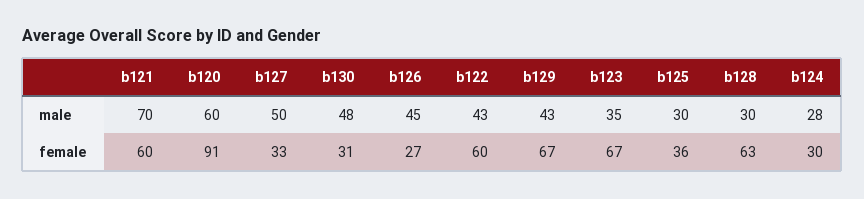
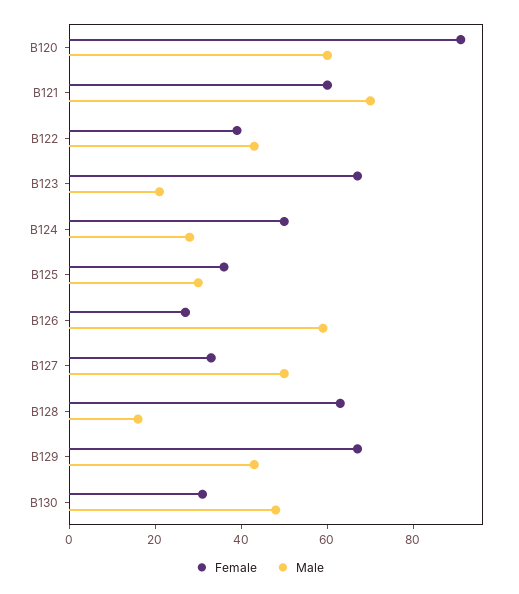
  {
    "male": {
      "b121": 70,
      "b120": 60,
      "b127": 50,
      "b130": 48,
-     "b126": 45,
+     "b126": 60,
      "b122": 43,
      "b129": 43,
-     "b123": 35,
+     "b123": 20,
      "b125": 30,
-     "b128": 30,
+     "b128": 15,
      "b124": 28
    },
    "female": {
      "b121": 60,
      "b120": 91,
      "b127": 33,
      "b130": 31,
      "b126": 27,
-     "b122": 60,
+     "b122": 40,
      "b129": 67,
      "b123": 67,
      "b125": 36,
      "b128": 63,
-     "b124": 30
+     "b124": 50
    }
  }

